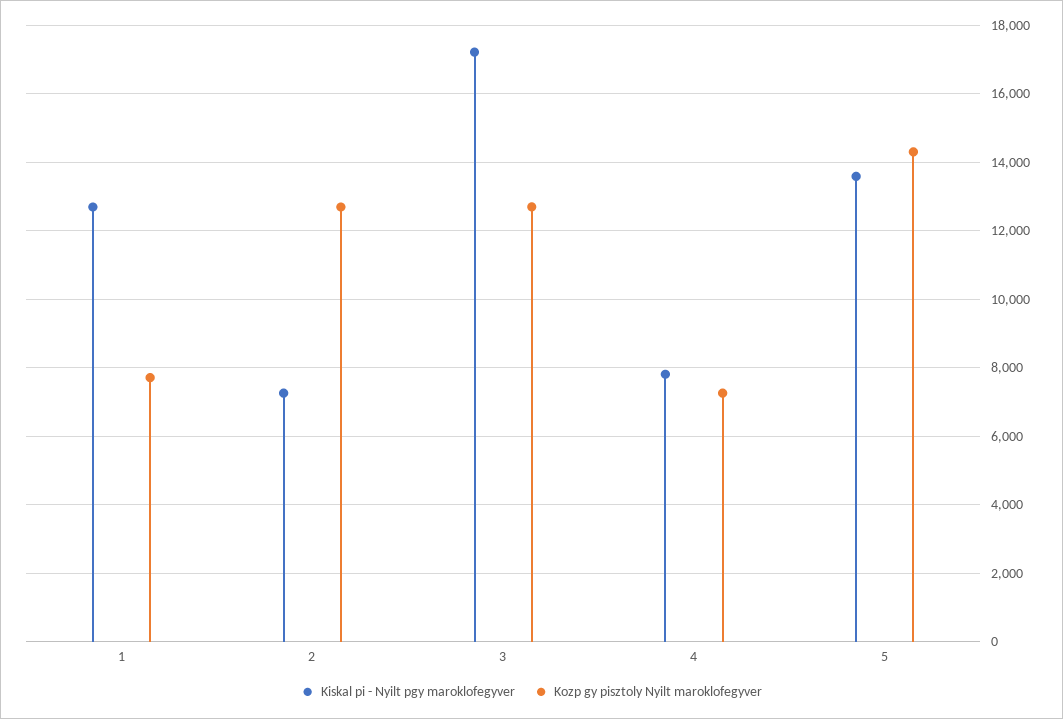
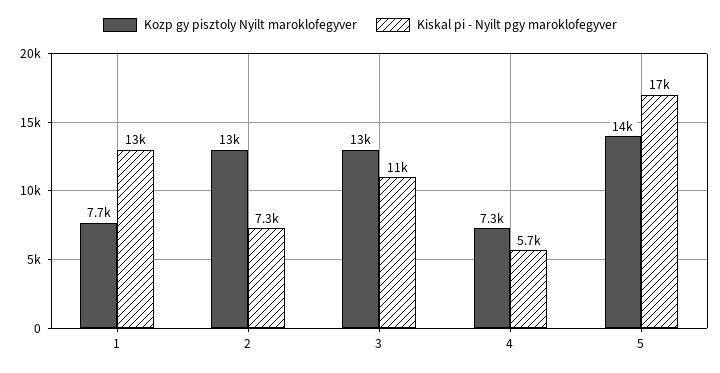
  {
    "Kiskal pi - Nyilt pgy maroklofegyver": {
      "1": 13000,
      "2": 7300,
-     "3": 17200,
+     "3": 11000,
-     "4": 7800,
+     "4": 5700,
-     "5": 13600
+     "5": 17000
    },
    "Kozp gy pisztoly Nyilt maroklofegyver": {
      "1": 7700,
      "2": 13000,
      "3": 13000,
      "4": 7300,
      "5": 14000
    }
  }

